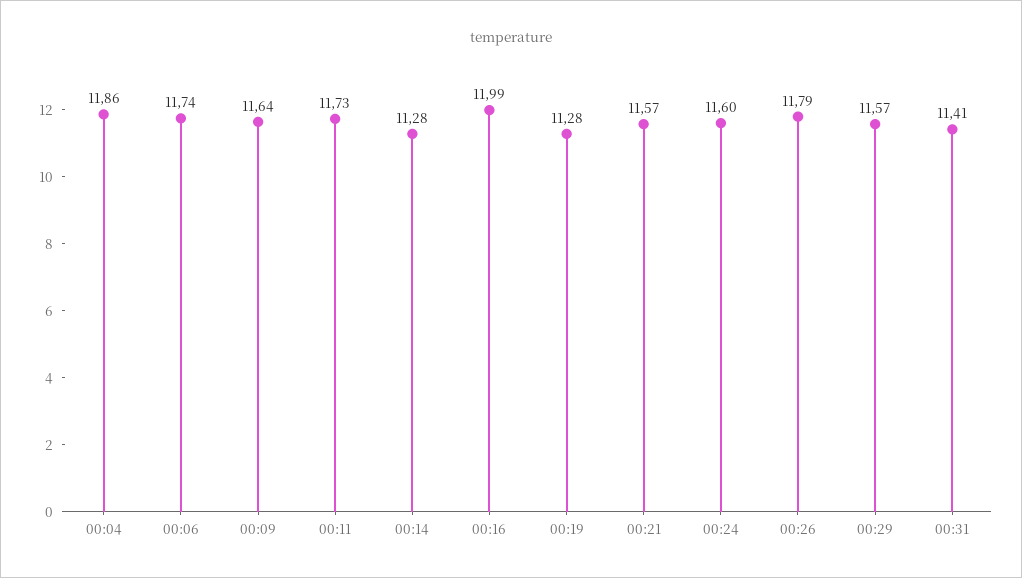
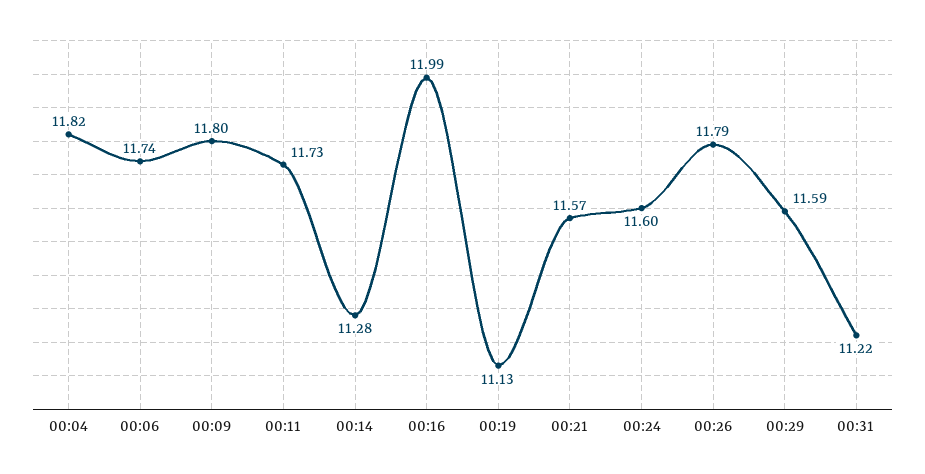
  {
-   "00:04": 11.86,
+   "00:04": 11.82,
    "00:06": 11.74,
-   "00:09": 11.64,
+   "00:09": 11.8,
    "00:11": 11.73,
    "00:14": 11.28,
    "00:16": 11.99,
-   "00:19": 11.28,
+   "00:19": 11.13,
    "00:21": 11.57,
    "00:24": 11.6,
    "00:26": 11.79,
-   "00:29": 11.57,
+   "00:29": 11.59,
-   "00:31": 11.41
+   "00:31": 11.22
  }

